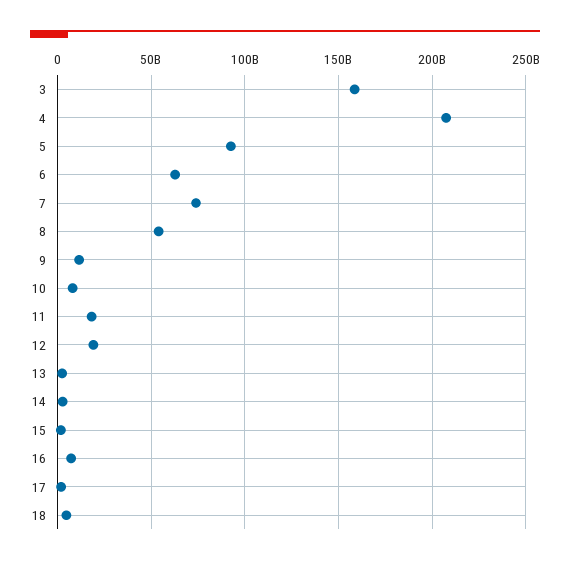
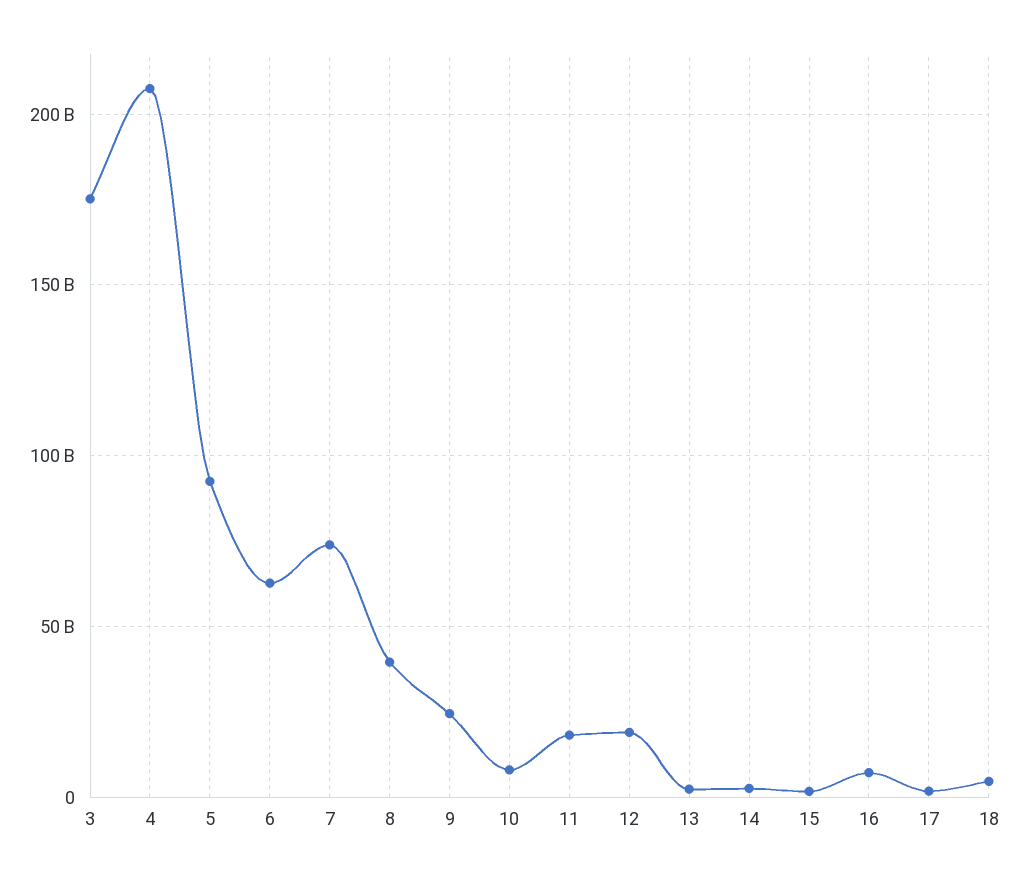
  {
-   "3": 160000000000,
+   "3": 175000000000,
    "4": 210000000000,
    "5": 95000000000,
    "6": 65000000000,
    "7": 75000000000,
-   "8": 55000000000,
+   "8": 40000000000,
-   "9": 10000000000,
+   "9": 25000000000,
    "10": 10000000000,
    "11": 20000000000,
    "12": 20000000000,
    "13": 0,
    "14": 5000000000,
    "15": 0,
    "16": 5000000000,
    "17": 0,
    "18": 5000000000
  }

